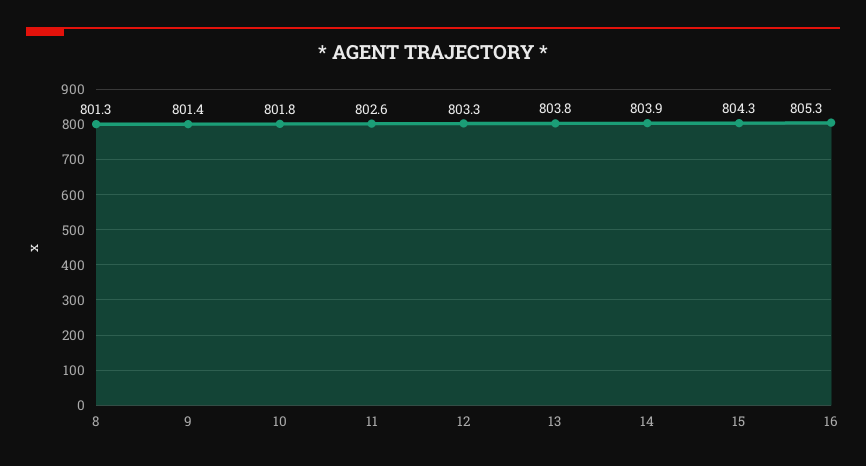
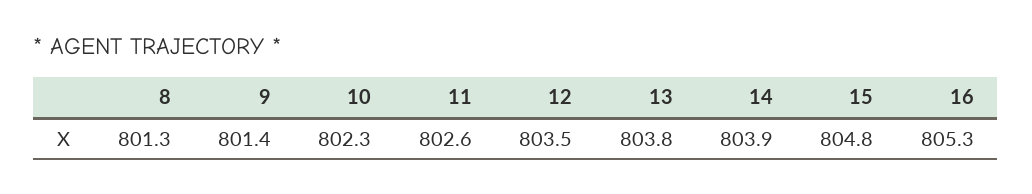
  {
    "8": 801.3,
    "9": 801.4,
-   "10": 801.8,
+   "10": 802.3,
    "11": 802.6,
-   "12": 803.3,
+   "12": 803.5,
    "13": 803.8,
    "14": 803.9,
-   "15": 804.3,
+   "15": 804.8,
    "16": 805.3
  }

